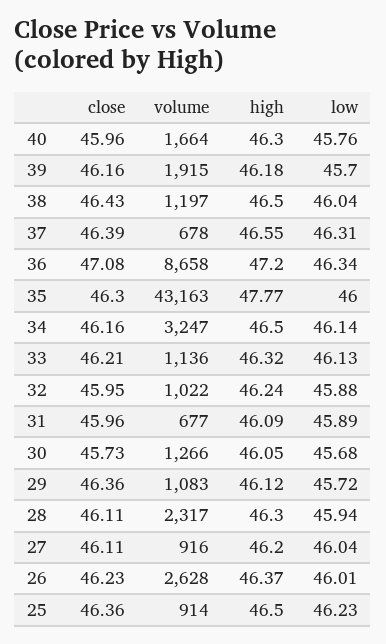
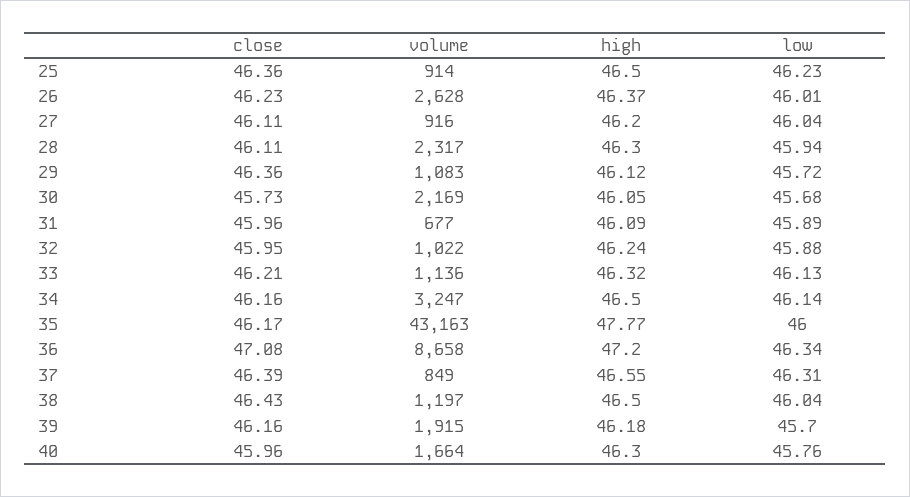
  {
    "close": {
      "40": 45.96,
      "39": 46.16,
      "38": 46.43,
      "37": 46.39,
      "36": 47.08,
-     "35": 46.3,
+     "35": 46.17,
      "34": 46.16,
      "33": 46.21,
      "32": 45.95,
      "31": 45.96,
      "30": 45.73,
      "29": 46.36,
      "28": 46.11,
      "27": 46.11,
      "26": 46.23,
      "25": 46.36
    },
    "volume": {
      "40": 1664,
      "39": 1915,
      "38": 1197,
-     "37": 678,
+     "37": 849,
      "36": 8658,
      "35": 43163,
      "34": 3247,
      "33": 1136,
      "32": 1022,
      "31": 677,
-     "30": 1266,
+     "30": 2169,
      "29": 1083,
      "28": 2317,
      "27": 916,
      "26": 2628,
      "25": 914
    },
    "high": {
      "40": 46.3,
      "39": 46.18,
      "38": 46.5,
      "37": 46.55,
      "36": 47.2,
      "35": 47.77,
      "34": 46.5,
      "33": 46.32,
      "32": 46.24,
      "31": 46.09,
      "30": 46.05,
      "29": 46.12,
      "28": 46.3,
      "27": 46.2,
      "26": 46.37,
      "25": 46.5
    },
    "low": {
      "40": 45.76,
      "39": 45.7,
      "38": 46.04,
      "37": 46.31,
      "36": 46.34,
      "35": 46,
      "34": 46.14,
      "33": 46.13,
      "32": 45.88,
      "31": 45.89,
      "30": 45.68,
      "29": 45.72,
      "28": 45.94,
      "27": 46.04,
      "26": 46.01,
      "25": 46.23
    }
  }

